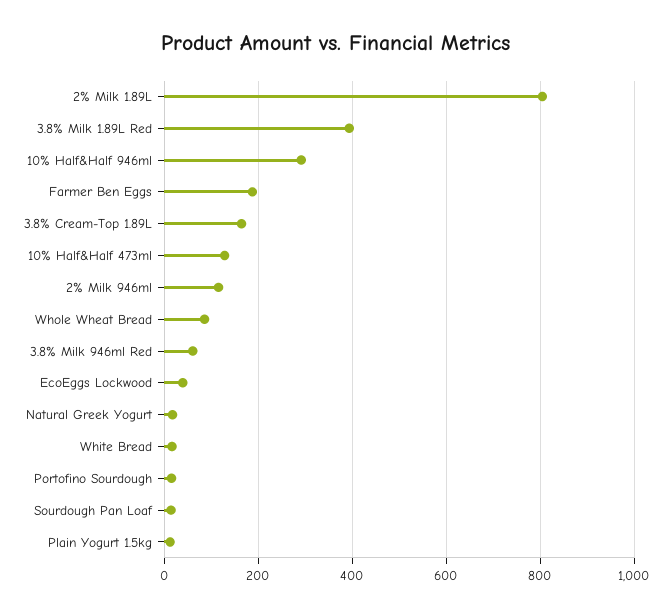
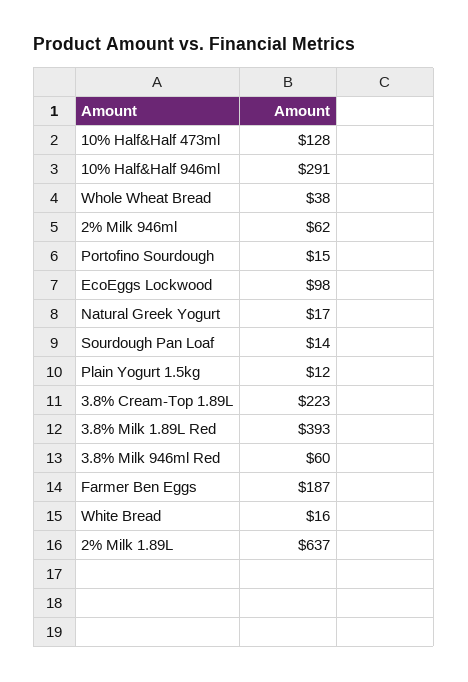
  {
-   "2% Milk 1.89L": 800,
+   "2% Milk 1.89L": 637,
    "3.8% Milk 1.89L Red": 393,
    "10% Half&Half 946ml": 291,
    "Farmer Ben Eggs": 187,
-   "3.8% Cream-Top 1.89L": 160,
+   "3.8% Cream-Top 1.89L": 223,
    "10% Half&Half 473ml": 128,
-   "2% Milk 946ml": 120,
+   "2% Milk 946ml": 62,
-   "Whole Wheat Bread": 80,
+   "Whole Wheat Bread": 38,
    "3.8% Milk 946ml Red": 60,
-   "EcoEggs Lockwood": 40,
+   "EcoEggs Lockwood": 98,
    "Natural Greek Yogurt": 17,
    "White Bread": 16,
    "Portofino Sourdough": 15,
    "Sourdough Pan Loaf": 14,
    "Plain Yogurt 1.5kg": 12
  }

